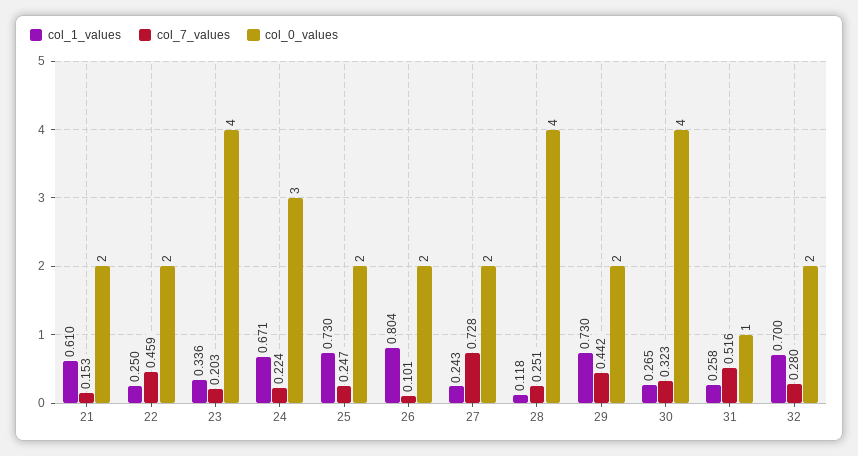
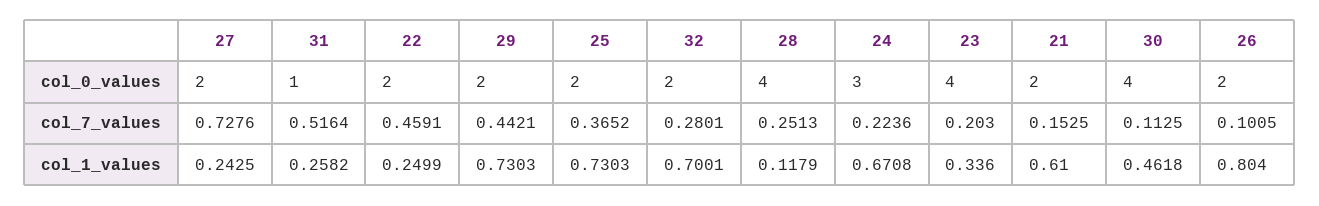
  {
    "col_1_values": {
      "21": 0.61,
      "22": 0.2499,
      "23": 0.336,
      "24": 0.6708,
      "25": 0.7303,
      "26": 0.804,
      "27": 0.2425,
      "28": 0.1179,
      "29": 0.7303,
-     "30": 0.265,
+     "30": 0.4618,
      "31": 0.2582,
      "32": 0.7001
    },
    "col_7_values": {
      "21": 0.1525,
      "22": 0.4591,
      "23": 0.203,
      "24": 0.2236,
-     "25": 0.247,
+     "25": 0.3652,
      "26": 0.1005,
      "27": 0.7276,
      "28": 0.2513,
      "29": 0.4421,
-     "30": 0.323,
+     "30": 0.1125,
      "31": 0.5164,
      "32": 0.2801
    },
    "col_0_values": {
      "21": 2,
      "22": 2,
      "23": 4,
      "24": 3,
      "25": 2,
      "26": 2,
      "27": 2,
      "28": 4,
      "29": 2,
      "30": 4,
      "31": 1,
      "32": 2
    }
  }

